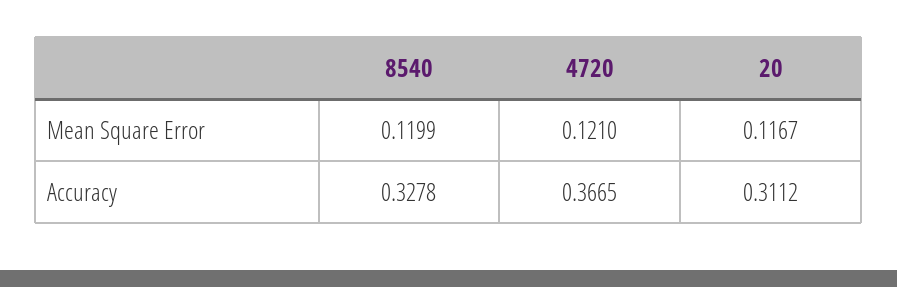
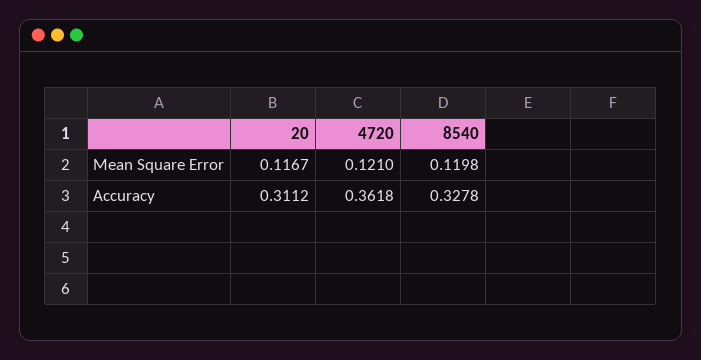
  {
    "8540": {
-     "Mean Square Error": 0.1199,
+     "Mean Square Error": 0.1198,
      "Accuracy": 0.3278
    },
    "4720": {
      "Mean Square Error": 0.121,
-     "Accuracy": 0.3665
+     "Accuracy": 0.3618
    },
    "20": {
      "Mean Square Error": 0.1167,
      "Accuracy": 0.3112
    }
  }

